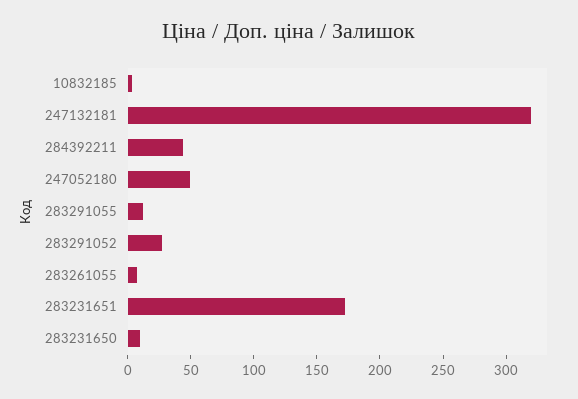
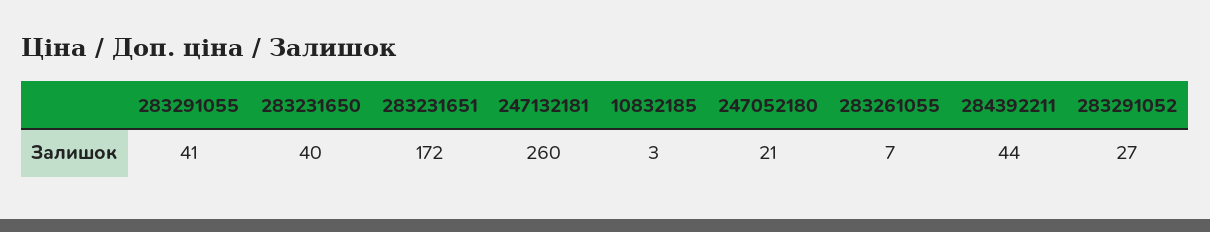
  {
    "10832185": 3,
-   "247132181": 320,
+   "247132181": 260,
    "284392211": 44,
-   "247052180": 50,
+   "247052180": 21,
-   "283291055": 10,
+   "283291055": 41,
    "283291052": 27,
    "283261055": 7,
    "283231651": 172,
-   "283231650": 10
+   "283231650": 40
  }

